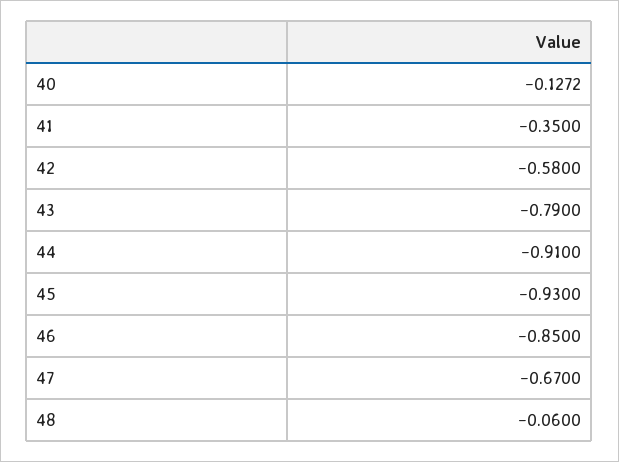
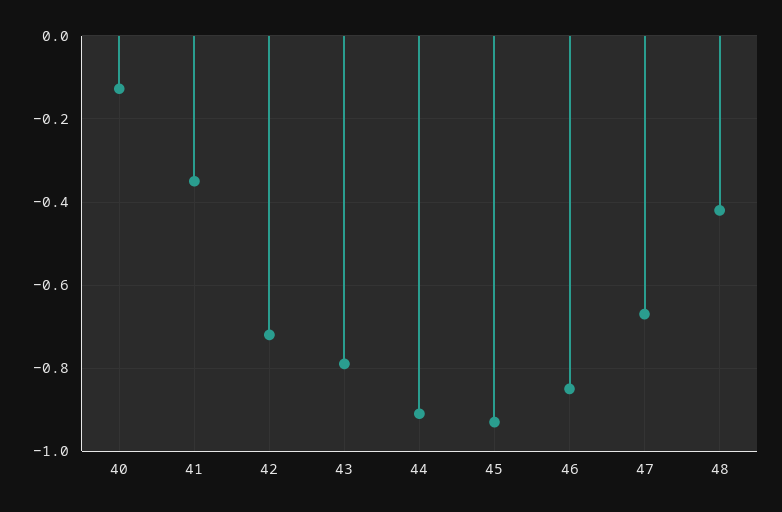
  {
    "40": -0.1272,
    "41": -0.35,
-   "42": -0.58,
+   "42": -0.72,
    "43": -0.79,
    "44": -0.91,
    "45": -0.93,
    "46": -0.85,
    "47": -0.67,
-   "48": -0.06
+   "48": -0.42
  }

